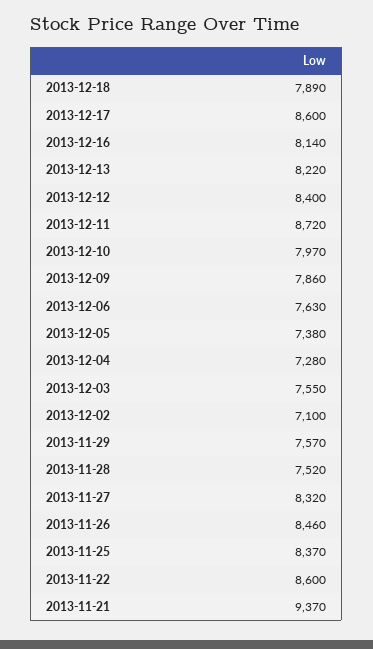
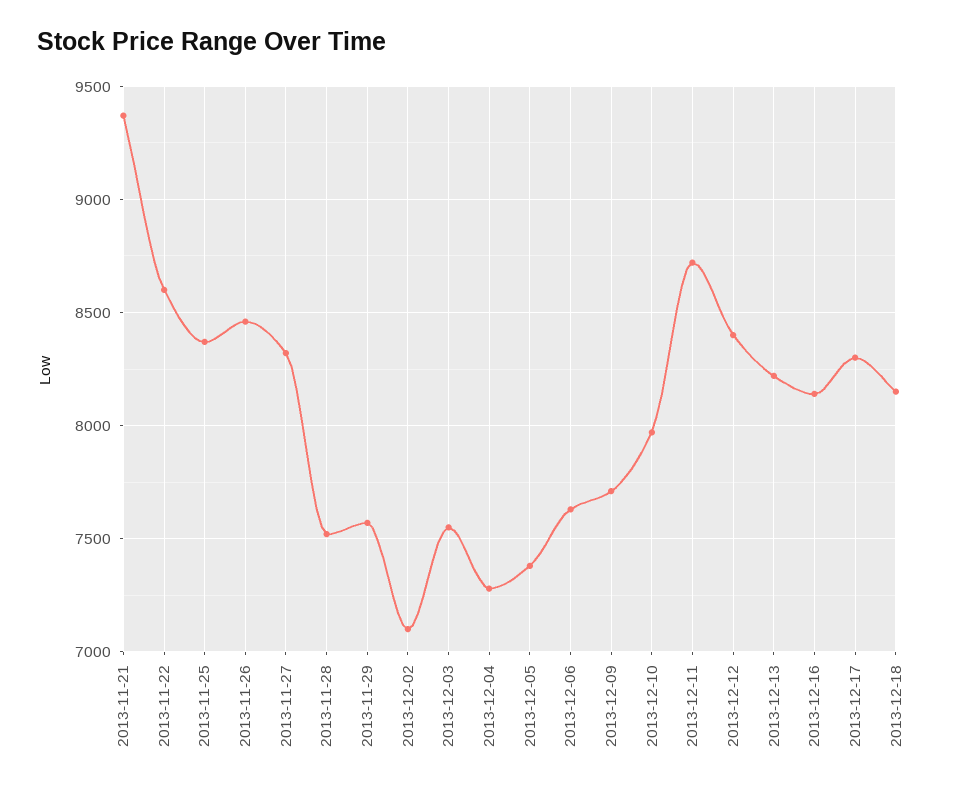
  {
-   "2013-12-18": 7890,
+   "2013-12-18": 8150,
-   "2013-12-17": 8600,
+   "2013-12-17": 8300,
    "2013-12-16": 8140,
    "2013-12-13": 8220,
    "2013-12-12": 8400,
    "2013-12-11": 8720,
    "2013-12-10": 7970,
-   "2013-12-09": 7860,
+   "2013-12-09": 7700,
    "2013-12-06": 7630,
    "2013-12-05": 7380,
    "2013-12-04": 7280,
    "2013-12-03": 7550,
    "2013-12-02": 7100,
    "2013-11-29": 7570,
    "2013-11-28": 7520,
    "2013-11-27": 8320,
    "2013-11-26": 8460,
    "2013-11-25": 8370,
    "2013-11-22": 8600,
    "2013-11-21": 9370
  }

